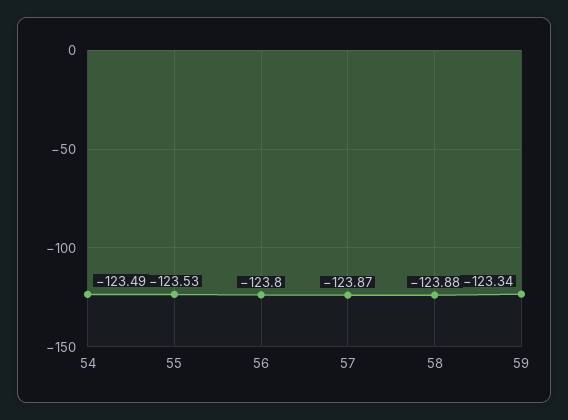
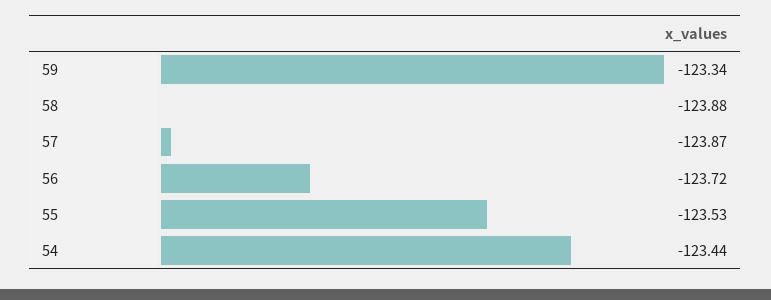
  {
-   "54": -123.49,
+   "54": -123.44,
    "55": -123.53,
-   "56": -123.8,
+   "56": -123.72,
    "57": -123.87,
    "58": -123.88,
    "59": -123.34
  }

